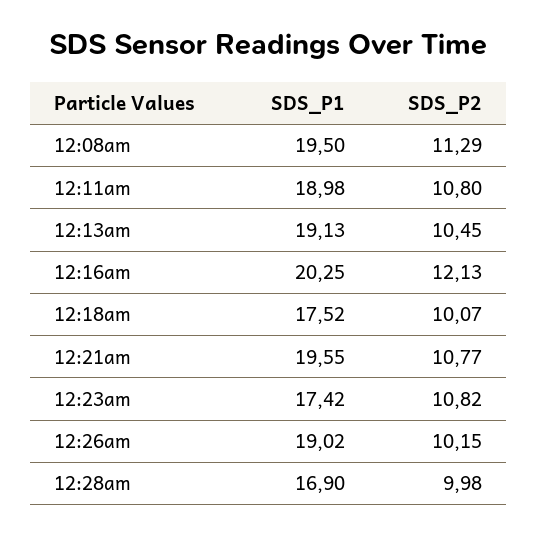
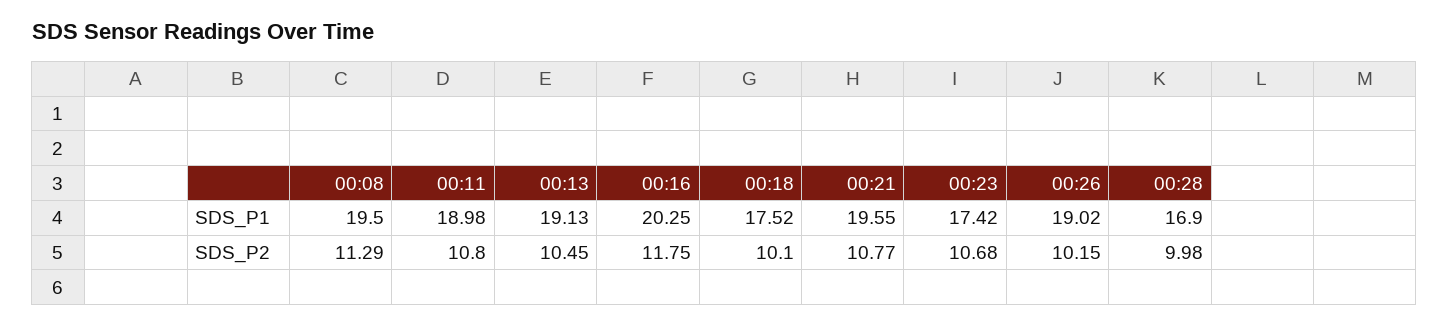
  {
    "SDS_P1": {
      "12:08am": 19.5,
      "12:11am": 18.98,
      "12:13am": 19.13,
      "12:16am": 20.25,
      "12:18am": 17.52,
      "12:21am": 19.55,
      "12:23am": 17.42,
      "12:26am": 19.02,
      "12:28am": 16.9
    },
    "SDS_P2": {
      "12:08am": 11.29,
      "12:11am": 10.8,
      "12:13am": 10.45,
-     "12:16am": 12.13,
+     "12:16am": 11.75,
-     "12:18am": 10.07,
+     "12:18am": 10.1,
      "12:21am": 10.77,
-     "12:23am": 10.82,
+     "12:23am": 10.68,
      "12:26am": 10.15,
      "12:28am": 9.98
    }
  }

